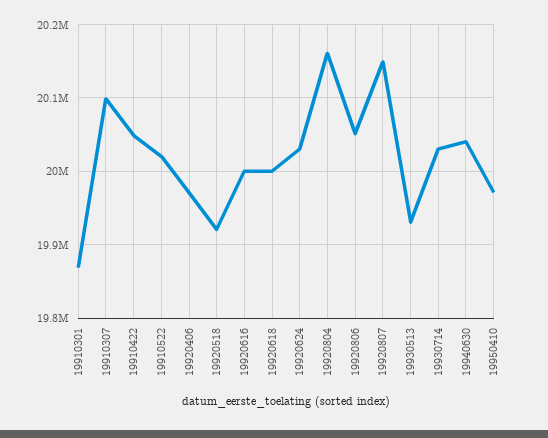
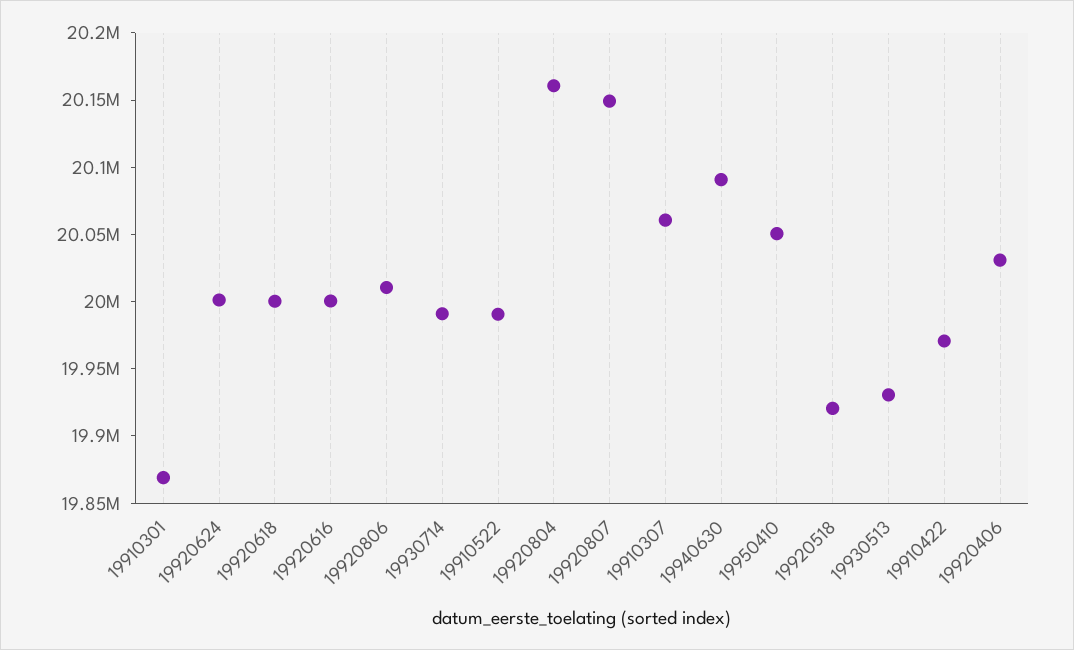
  {
    "19910301": 19870000,
-   "19910307": 20100000,
+   "19910307": 20060000,
-   "19910422": 20050000,
+   "19910422": 19970000,
-   "19910522": 20020000,
+   "19910522": 19990000,
-   "19920406": 19970000,
+   "19920406": 20030000,
    "19920518": 19920000,
    "19920616": 20000000,
    "19920618": 20000000,
-   "19920624": 20030000,
+   "19920624": 20000000,
    "19920804": 20160000,
-   "19920806": 20050000,
+   "19920806": 20010000,
    "19920807": 20150000,
    "19930513": 19930000,
-   "19930714": 20030000,
+   "19930714": 19990000,
-   "19940630": 20040000,
+   "19940630": 20090000,
-   "19950410": 19970000
+   "19950410": 20050000
  }

